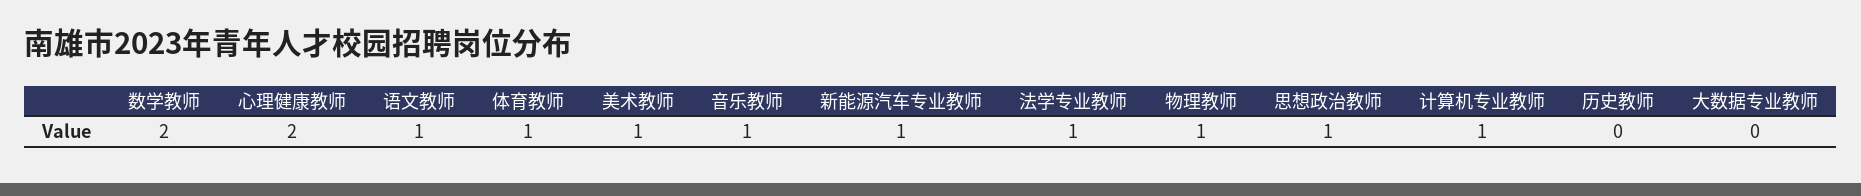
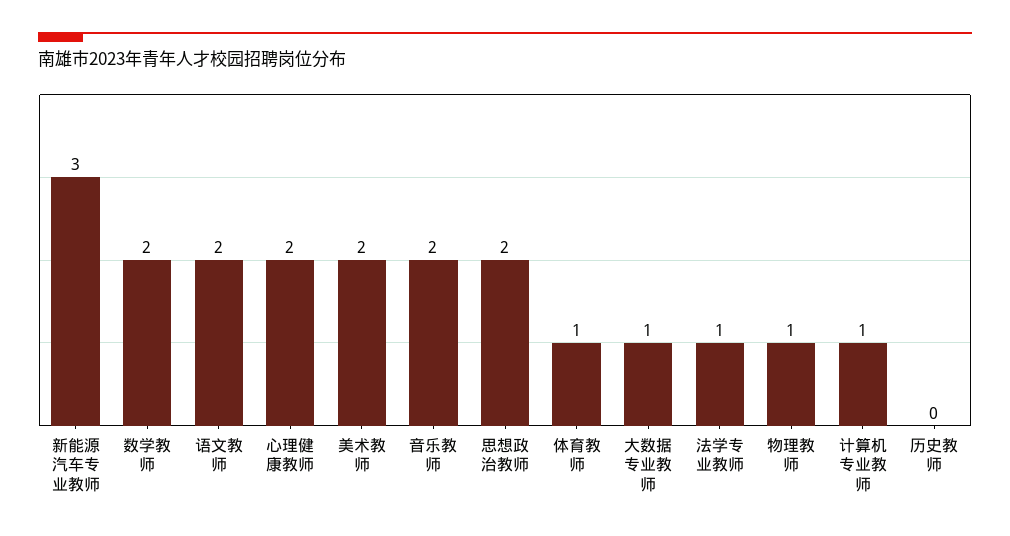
  {
    "数学教师": 2,
    "心理健康教师": 2,
-   "语文教师": 1,
+   "语文教师": 2,
    "体育教师": 1,
-   "美术教师": 1,
+   "美术教师": 2,
-   "音乐教师": 1,
+   "音乐教师": 2,
-   "新能源汽车专业教师": 1,
+   "新能源汽车专业教师": 3,
    "法学专业教师": 1,
    "物理教师": 1,
-   "思想政治教师": 1,
+   "思想政治教师": 2,
    "计算机专业教师": 1,
    "历史教师": 0,
-   "大数据专业教师": 0
+   "大数据专业教师": 1
  }

